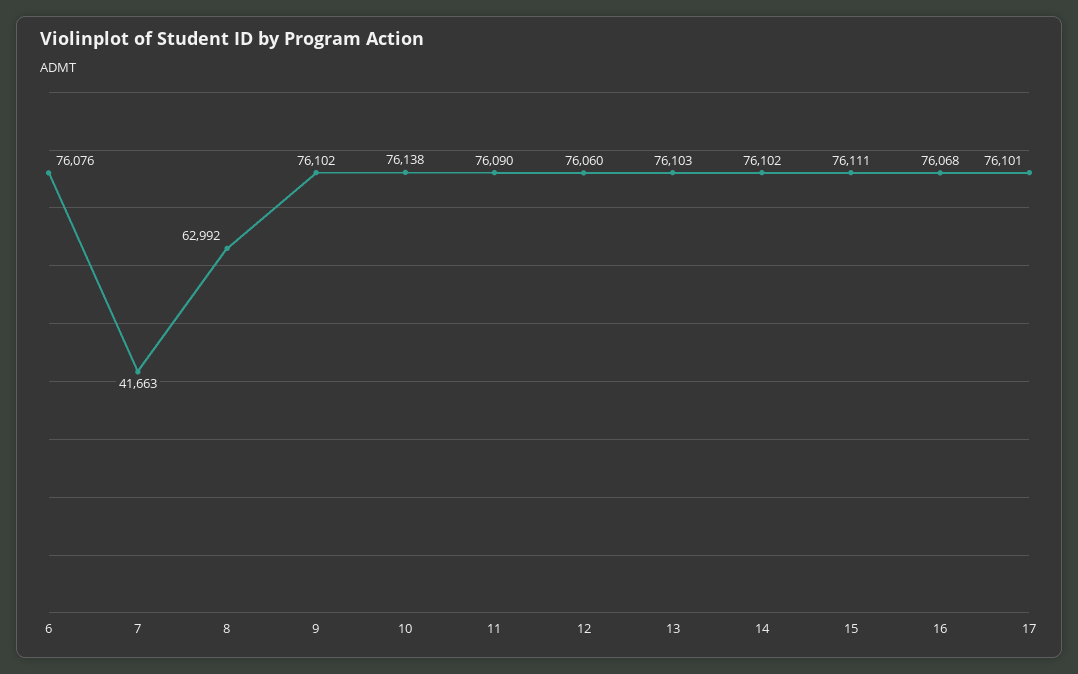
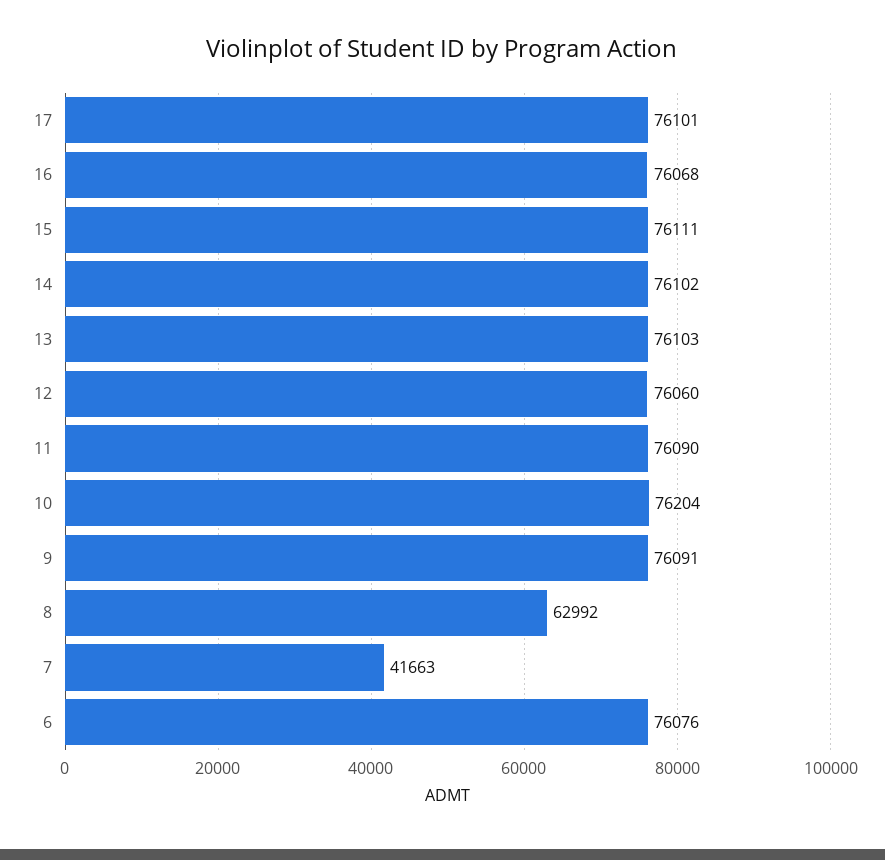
  {
    "6": 76076,
    "7": 41663,
    "8": 62992,
-   "9": 76102,
+   "9": 76091,
-   "10": 76138,
+   "10": 76204,
    "11": 76090,
    "12": 76060,
    "13": 76103,
    "14": 76102,
    "15": 76111,
    "16": 76068,
    "17": 76101
  }

